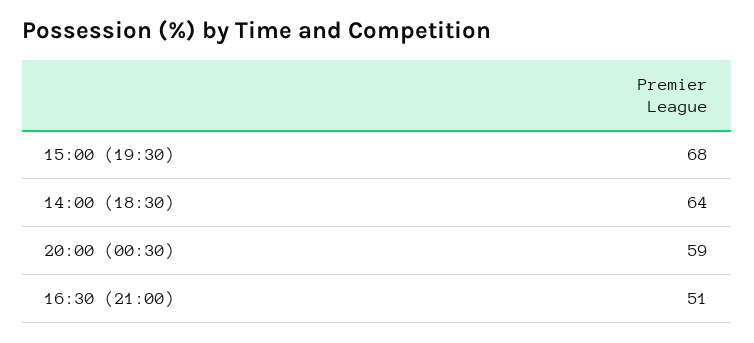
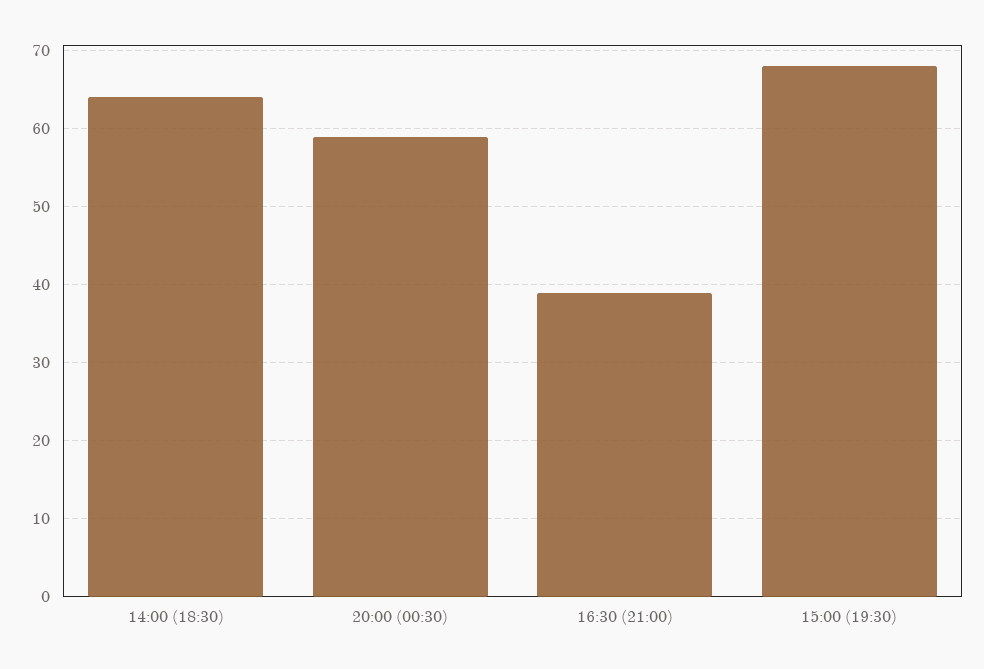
  {
    "15:00 (19:30)": 68,
    "14:00 (18:30)": 64,
    "20:00 (00:30)": 59,
-   "16:30 (21:00)": 51
+   "16:30 (21:00)": 39
  }

